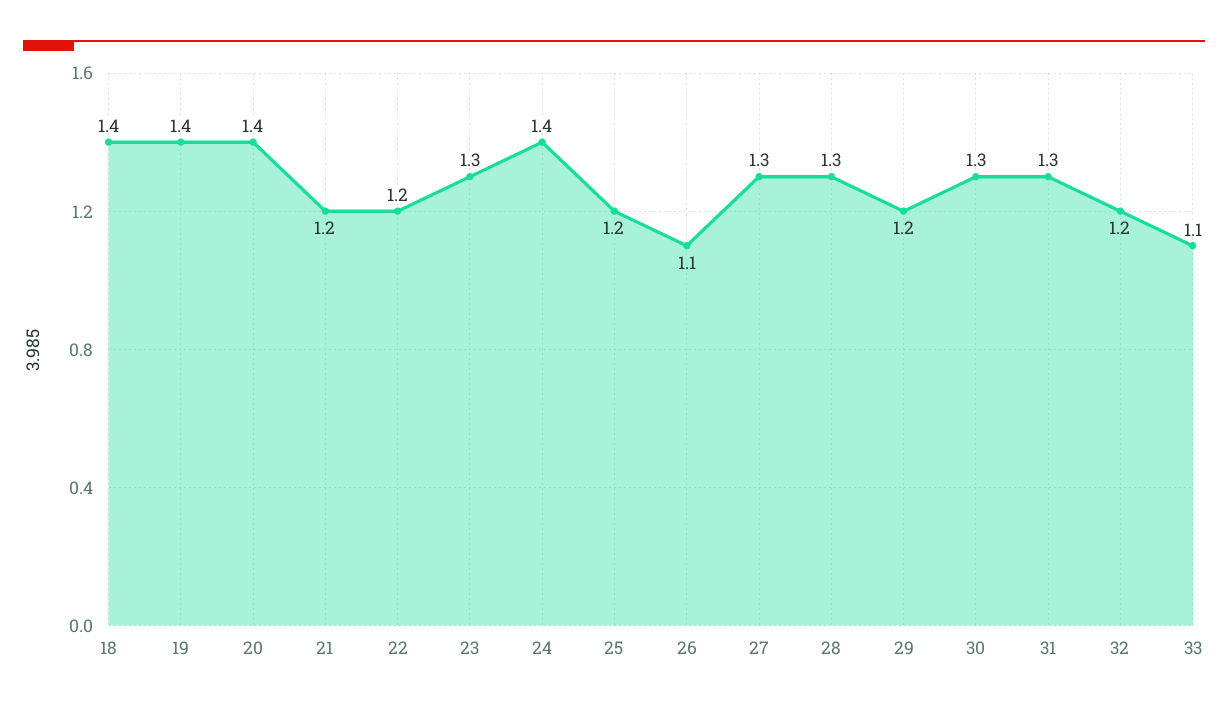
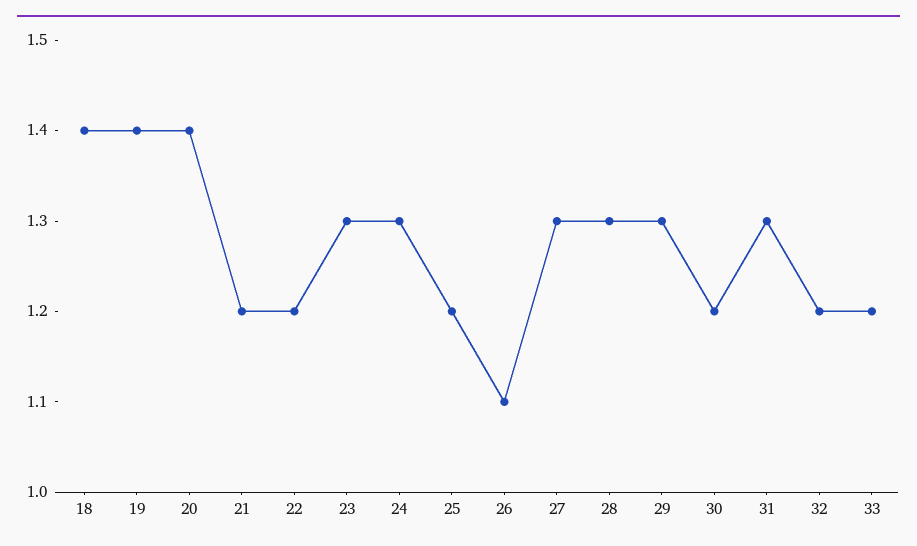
  {
    "18": 1.4,
    "19": 1.4,
    "20": 1.4,
    "21": 1.2,
    "22": 1.2,
    "23": 1.3,
-   "24": 1.4,
+   "24": 1.3,
    "25": 1.2,
    "26": 1.1,
    "27": 1.3,
    "28": 1.3,
-   "29": 1.2,
+   "29": 1.3,
-   "30": 1.3,
+   "30": 1.2,
    "31": 1.3,
    "32": 1.2,
-   "33": 1.1
+   "33": 1.2
  }

